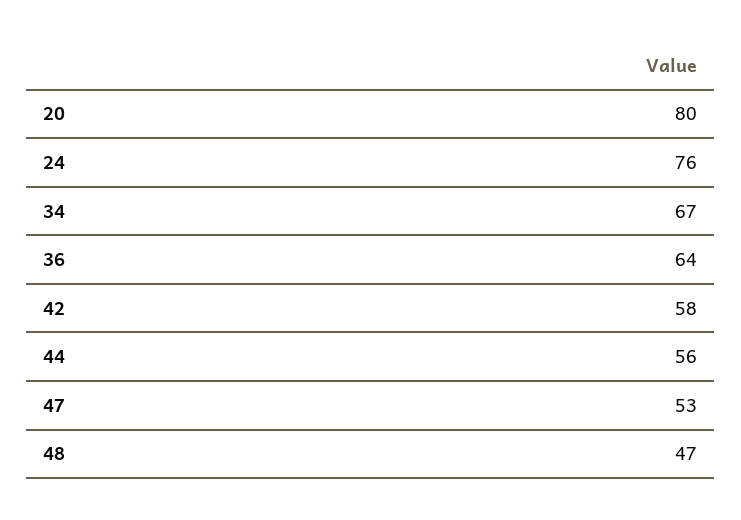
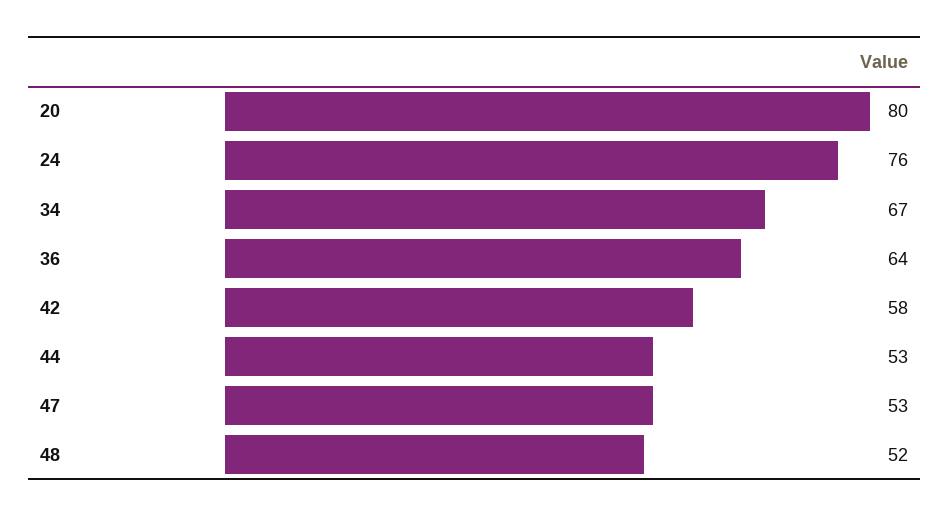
  {
    "20": 80,
    "24": 76,
    "34": 67,
    "36": 64,
    "42": 58,
-   "44": 56,
+   "44": 53,
    "47": 53,
-   "48": 47
+   "48": 52
  }

